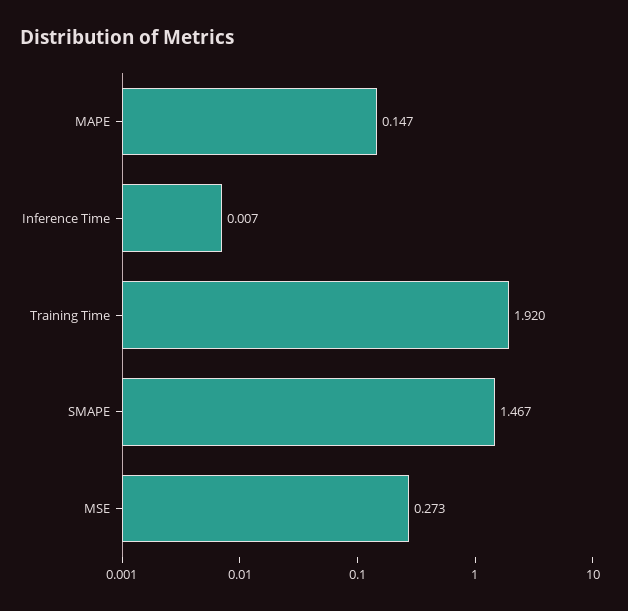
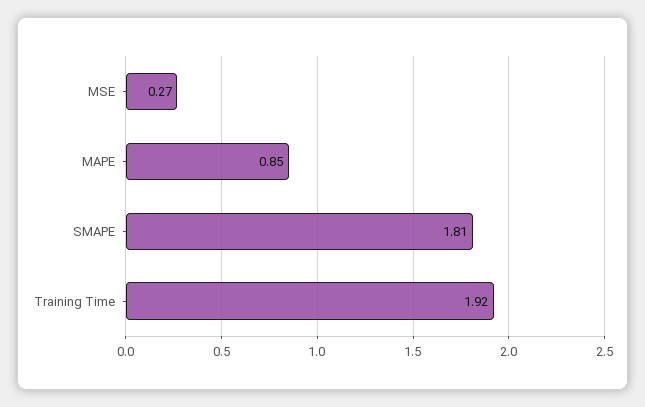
  {
-   "MAPE": 0.147,
+   "MAPE": 0.85,
-   "Inference Time": 0.007,
    "Training Time": 1.92,
-   "SMAPE": 1.467,
+   "SMAPE": 1.81,
    "MSE": 0.273
  }

